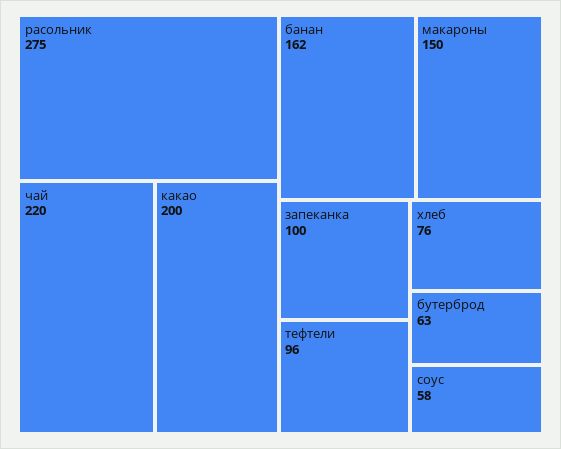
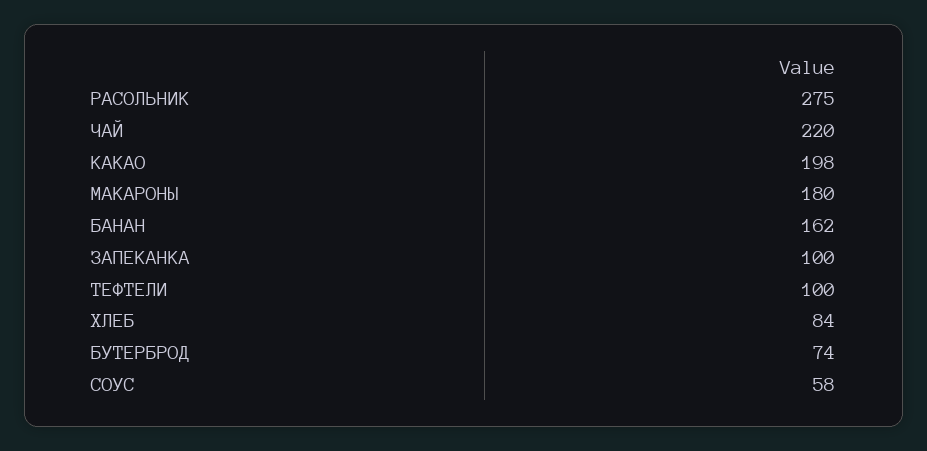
  {
    "расольник": 275,
    "чай": 220,
-   "какао": 200,
+   "какао": 198,
    "банан": 162,
-   "макароны": 150,
+   "макароны": 180,
    "запеканка": 100,
-   "тефтели": 96,
+   "тефтели": 100,
-   "хлеб": 76,
+   "хлеб": 84,
-   "бутерброд": 63,
+   "бутерброд": 74,
    "соус": 58
  }

